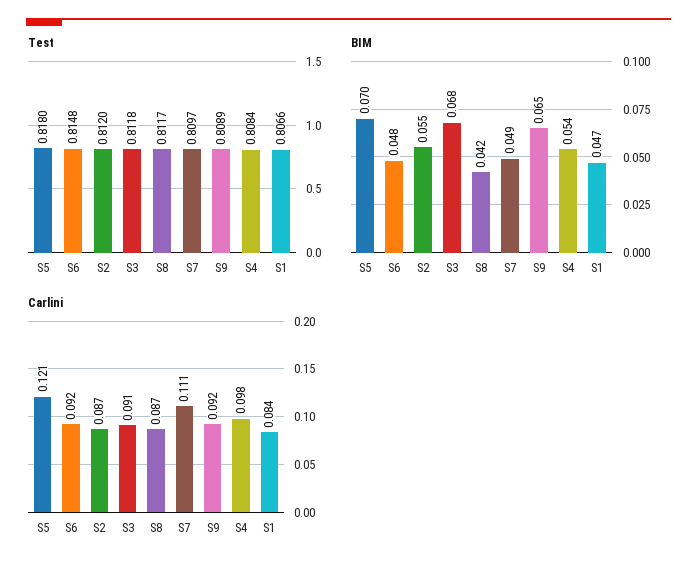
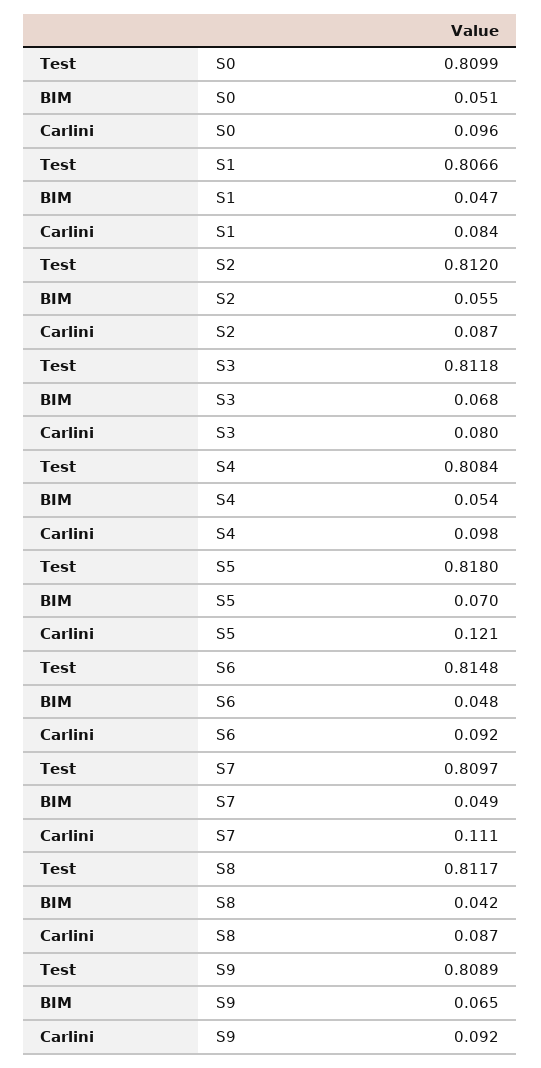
  {
    "Test": {
      "S5": 0.818,
      "S6": 0.8148,
      "S2": 0.812,
      "S3": 0.8118,
      "S8": 0.8117,
      "S7": 0.8097,
      "S9": 0.8089,
      "S4": 0.8084,
-     "S1": 0.8066
+     "S1": 0.8066,
+     "S0": 0.8099
    },
    "BIM": {
      "S5": 0.07,
      "S6": 0.048,
      "S2": 0.055,
      "S3": 0.068,
      "S8": 0.042,
      "S7": 0.049,
      "S9": 0.065,
      "S4": 0.054,
-     "S1": 0.047
+     "S1": 0.047,
+     "S0": 0.051
    },
    "Carlini": {
      "S5": 0.121,
      "S6": 0.092,
      "S2": 0.087,
-     "S3": 0.091,
+     "S3": 0.08,
      "S8": 0.087,
      "S7": 0.111,
      "S9": 0.092,
      "S4": 0.098,
-     "S1": 0.084
+     "S1": 0.084,
+     "S0": 0.096
    }
  }

